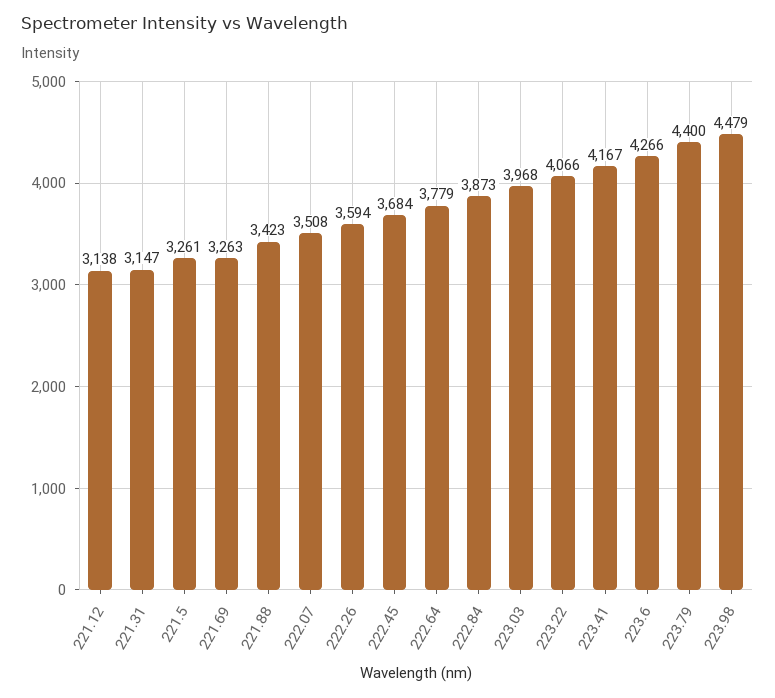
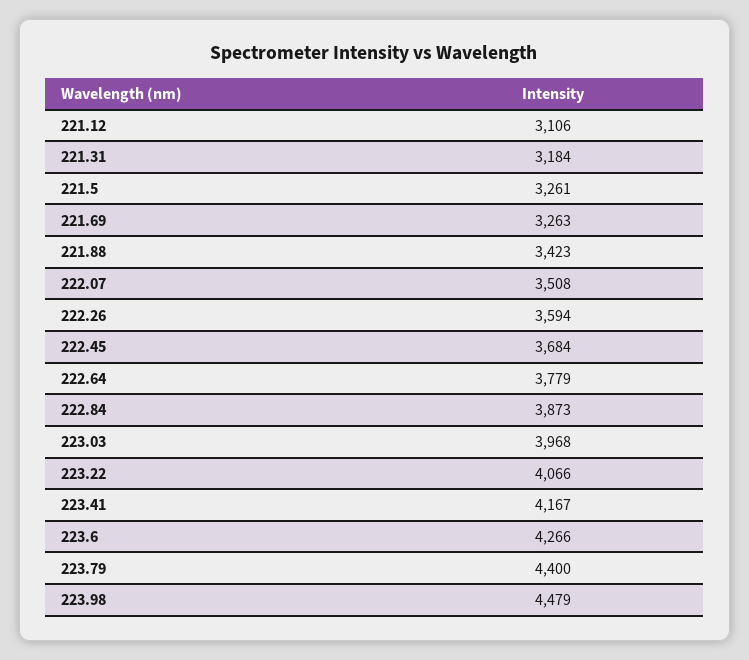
  {
-   "221.12": 3138,
+   "221.12": 3106,
-   "221.31": 3147,
+   "221.31": 3184,
    "221.5": 3261,
    "221.69": 3263,
    "221.88": 3423,
    "222.07": 3508,
    "222.26": 3594,
    "222.45": 3684,
    "222.64": 3779,
    "222.84": 3873,
    "223.03": 3968,
    "223.22": 4066,
    "223.41": 4167,
    "223.6": 4266,
    "223.79": 4400,
    "223.98": 4479
  }

